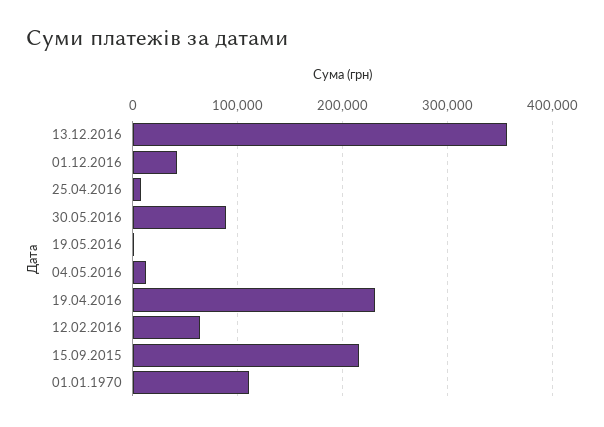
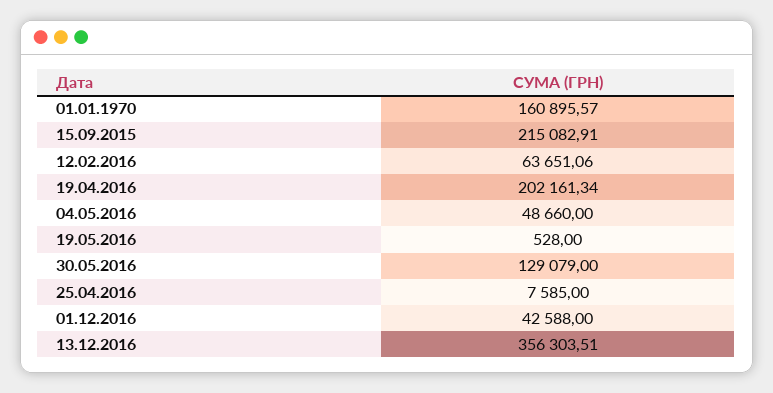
  {
    "13.12.2016": 356303.51,
    "01.12.2016": 42588,
    "25.04.2016": 7585,
-   "30.05.2016": 90000,
+   "30.05.2016": 129079,
    "19.05.2016": 528,
-   "04.05.2016": 10000,
+   "04.05.2016": 48660,
-   "19.04.2016": 230000,
+   "19.04.2016": 202161.34,
    "12.02.2016": 63651.06,
    "15.09.2015": 215082.91,
-   "01.01.1970": 110000
+   "01.01.1970": 160895.57
  }

